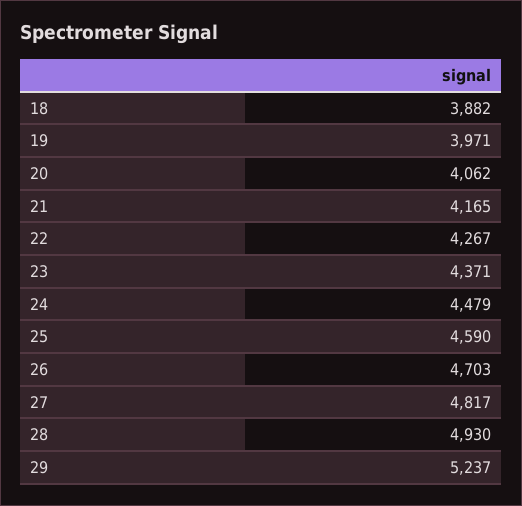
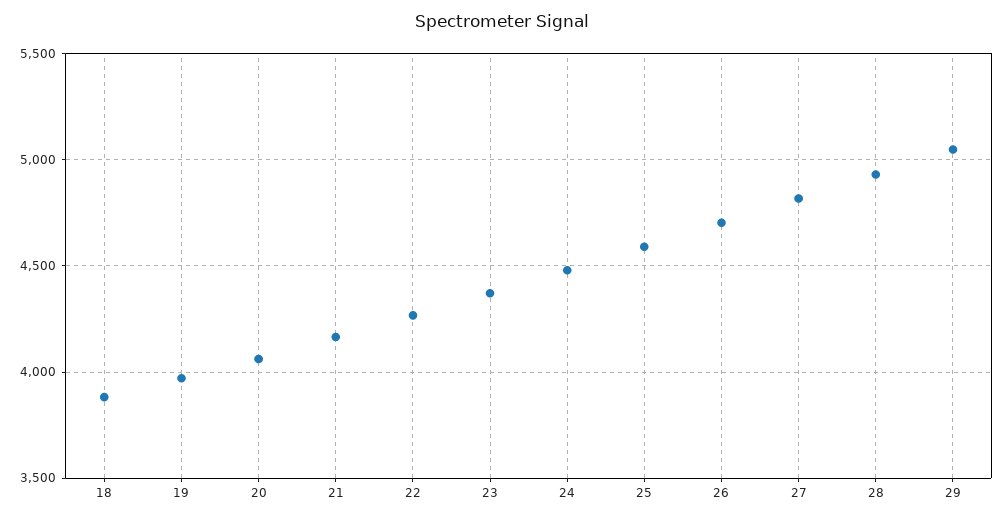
  {
    "18": 3882,
    "19": 3971,
    "20": 4062,
    "21": 4165,
    "22": 4267,
    "23": 4371,
    "24": 4479,
    "25": 4590,
    "26": 4703,
    "27": 4817,
    "28": 4930,
-   "29": 5237
+   "29": 5050
  }

